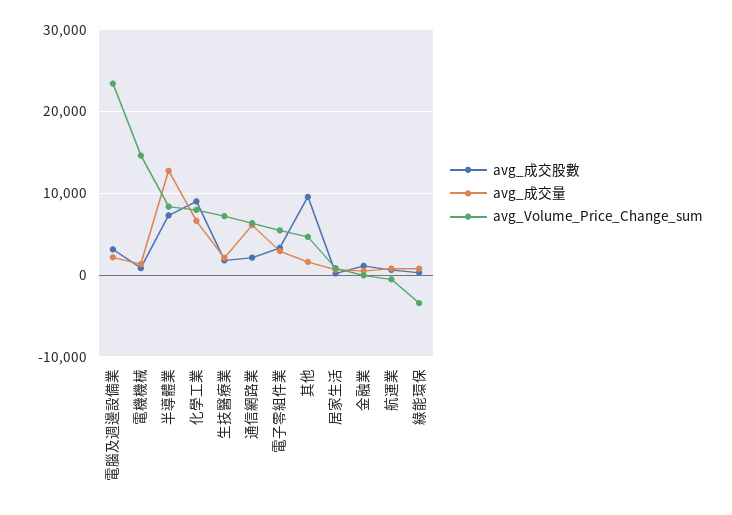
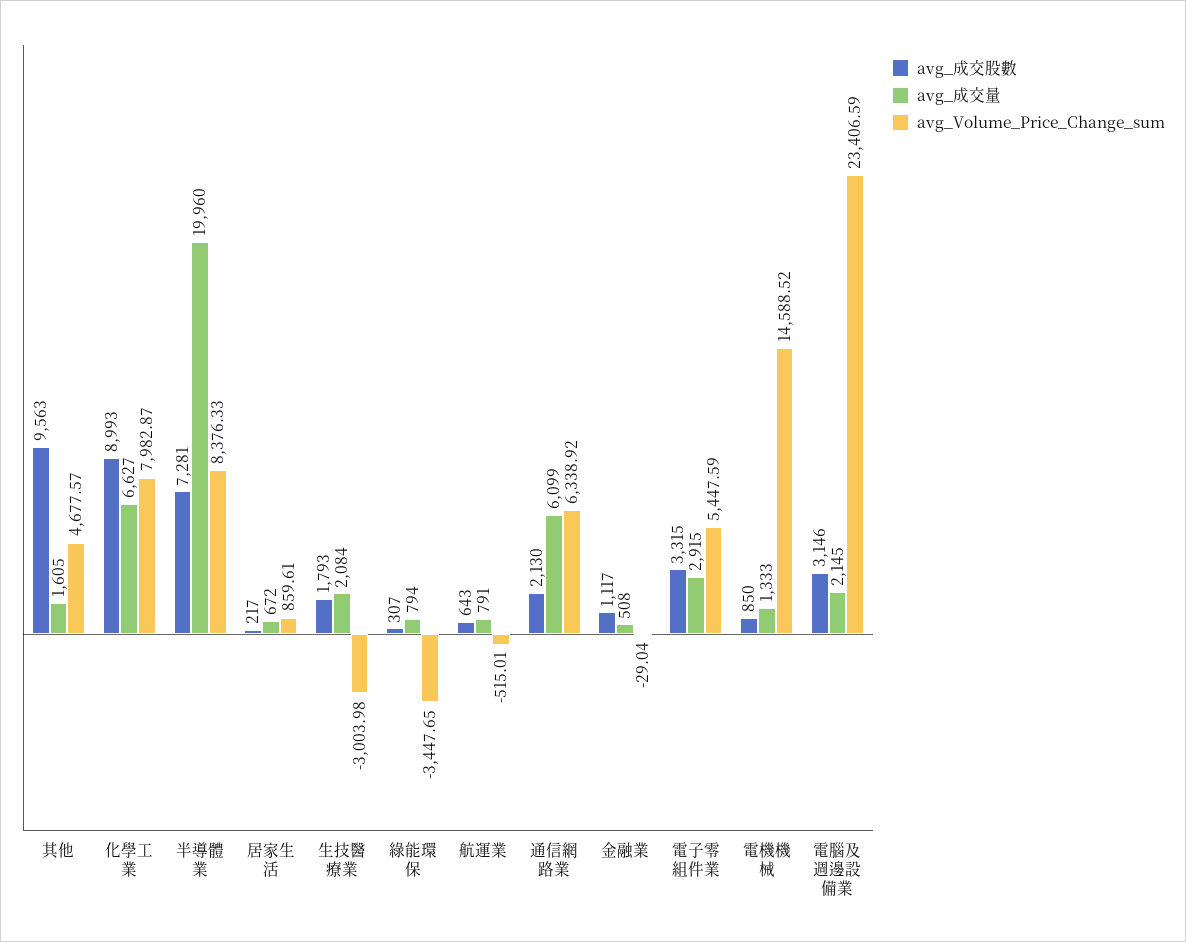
  {
    "avg_成交股數": {
      "電腦及週邊設備業": 3146,
      "電機機械": 850,
      "半導體業": 7281,
      "化學工業": 8993,
      "生技醫療業": 1793,
      "通信網路業": 2130,
      "電子零組件業": 3315,
      "其他": 9563,
      "居家生活": 217,
      "金融業": 1117,
      "航運業": 643,
      "綠能環保": 307
    },
    "avg_成交量": {
      "電腦及週邊設備業": 2145,
      "電機機械": 1333,
-     "半導體業": 13000,
+     "半導體業": 19960,
      "化學工業": 6627,
      "生技醫療業": 2084,
      "通信網路業": 6099,
      "電子零組件業": 2915,
      "其他": 1605,
      "居家生活": 672,
      "金融業": 508,
      "航運業": 791,
      "綠能環保": 794
    },
    "avg_Volume_Price_Change_sum": {
      "電腦及週邊設備業": 23406.59,
      "電機機械": 14588.52,
      "半導體業": 8376.33,
      "化學工業": 7982.87,
-     "生技醫療業": 7000,
+     "生技醫療業": -3003.98,
      "通信網路業": 6338.92,
      "電子零組件業": 5447.59,
      "其他": 4677.57,
      "居家生活": 859.61,
      "金融業": -29.04,
      "航運業": -515.01,
      "綠能環保": -3447.65
    }
  }

